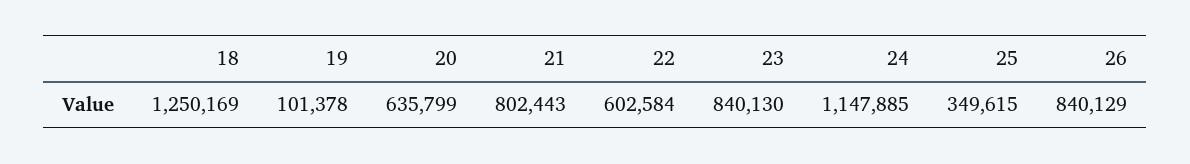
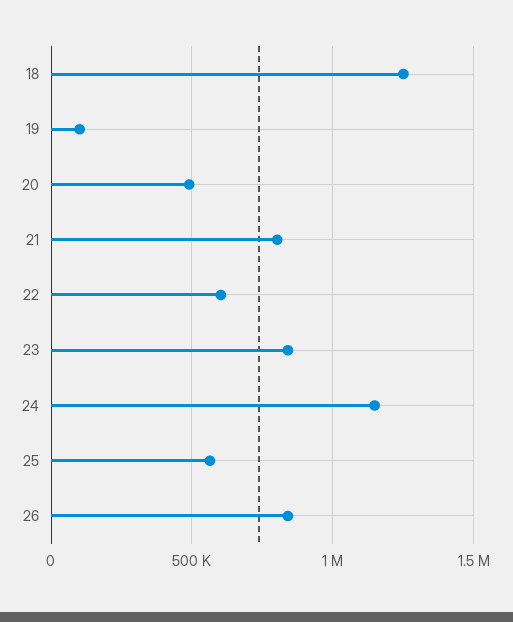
  {
    "18": 1250169,
    "19": 101378,
-   "20": 635799,
+   "20": 500000,
    "21": 802443,
    "22": 602584,
    "23": 840130,
    "24": 1147885,
-   "25": 349615,
+   "25": 550000,
    "26": 840129
  }

